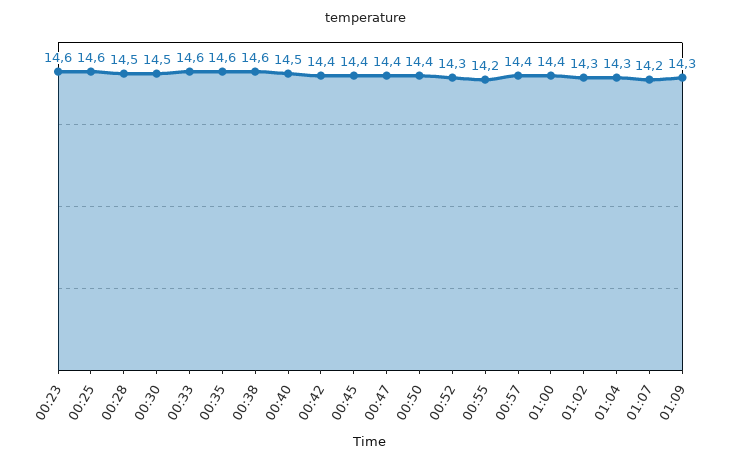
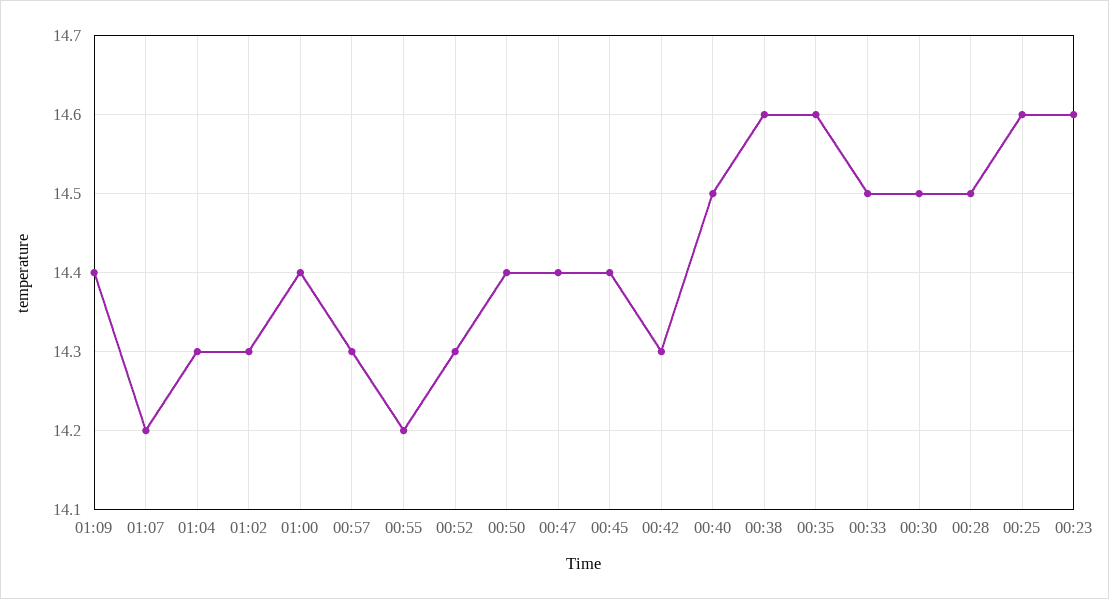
  {
    "00:23": 14.6,
    "00:25": 14.6,
    "00:28": 14.5,
    "00:30": 14.5,
-   "00:33": 14.6,
+   "00:33": 14.5,
    "00:35": 14.6,
    "00:38": 14.6,
    "00:40": 14.5,
-   "00:42": 14.4,
+   "00:42": 14.3,
    "00:45": 14.4,
    "00:47": 14.4,
    "00:50": 14.4,
    "00:52": 14.3,
    "00:55": 14.2,
-   "00:57": 14.4,
+   "00:57": 14.3,
    "01:00": 14.4,
    "01:02": 14.3,
    "01:04": 14.3,
    "01:07": 14.2,
-   "01:09": 14.3
+   "01:09": 14.4
  }

